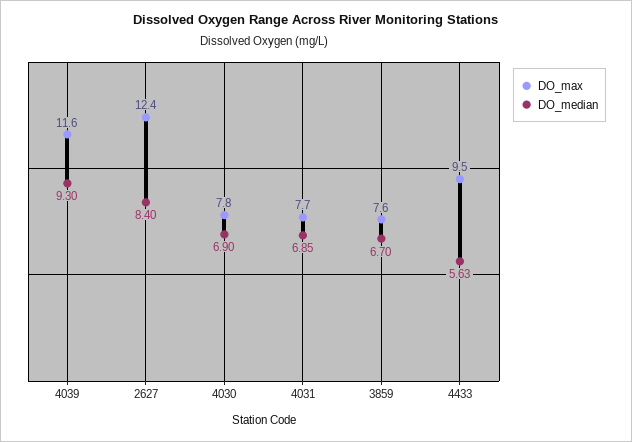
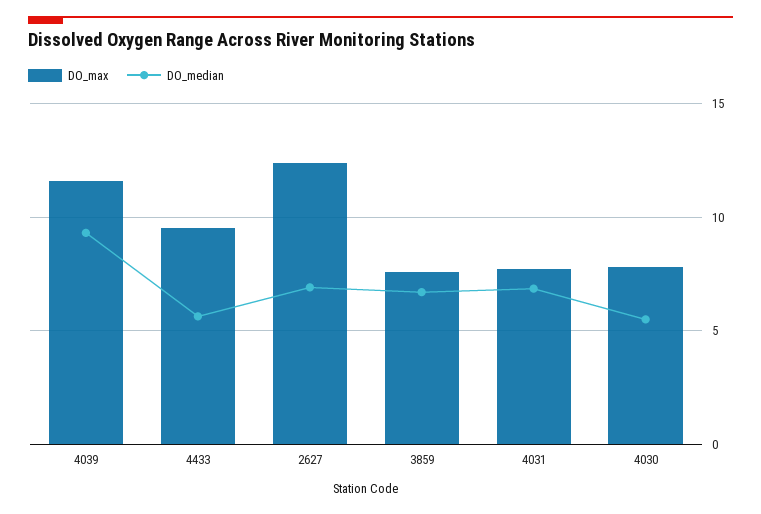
  {
    "DO_max": {
      "4039": 11.6,
      "2627": 12.4,
      "4030": 7.8,
      "4031": 7.7,
      "3859": 7.6,
      "4433": 9.5
    },
    "DO_median": {
      "4039": 9.3,
-     "2627": 8.4,
+     "2627": 7,
-     "4030": 6.9,
+     "4030": 5.5,
      "4031": 6.85,
      "3859": 6.7,
      "4433": 5.63
    }
  }

